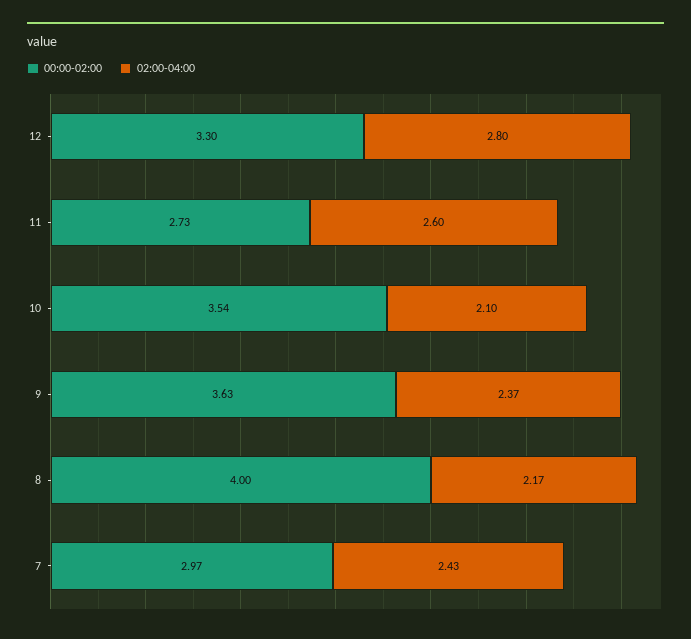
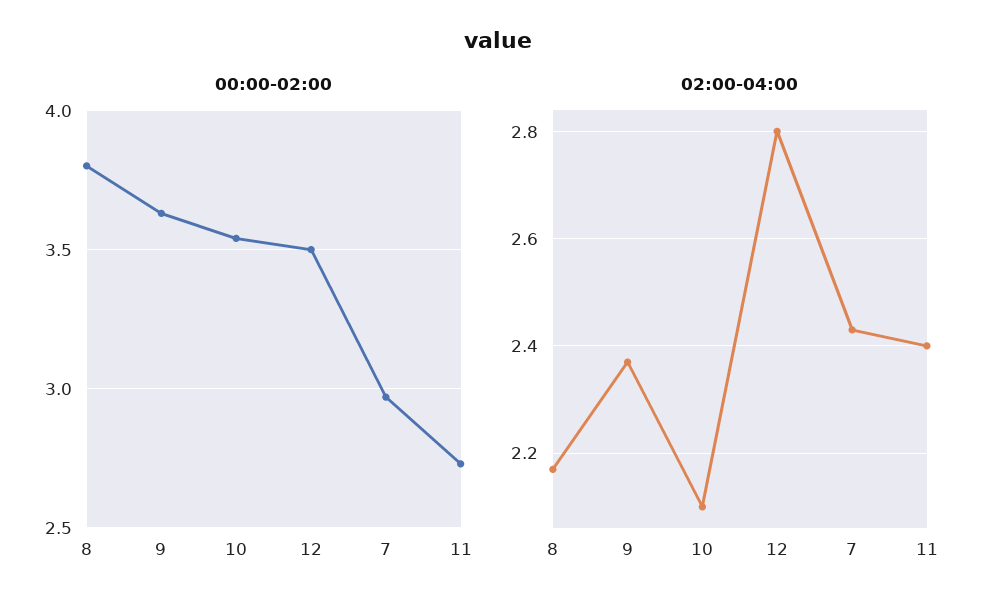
  {
    "00:00-02:00": {
-     "12": 3.3,
+     "12": 3.5,
      "11": 2.73,
      "10": 3.54,
      "9": 3.63,
-     "8": 4,
+     "8": 3.8,
      "7": 2.97
    },
    "02:00-04:00": {
      "12": 2.8,
-     "11": 2.6,
+     "11": 2.4,
      "10": 2.1,
      "9": 2.37,
      "8": 2.17,
      "7": 2.43
    }
  }

